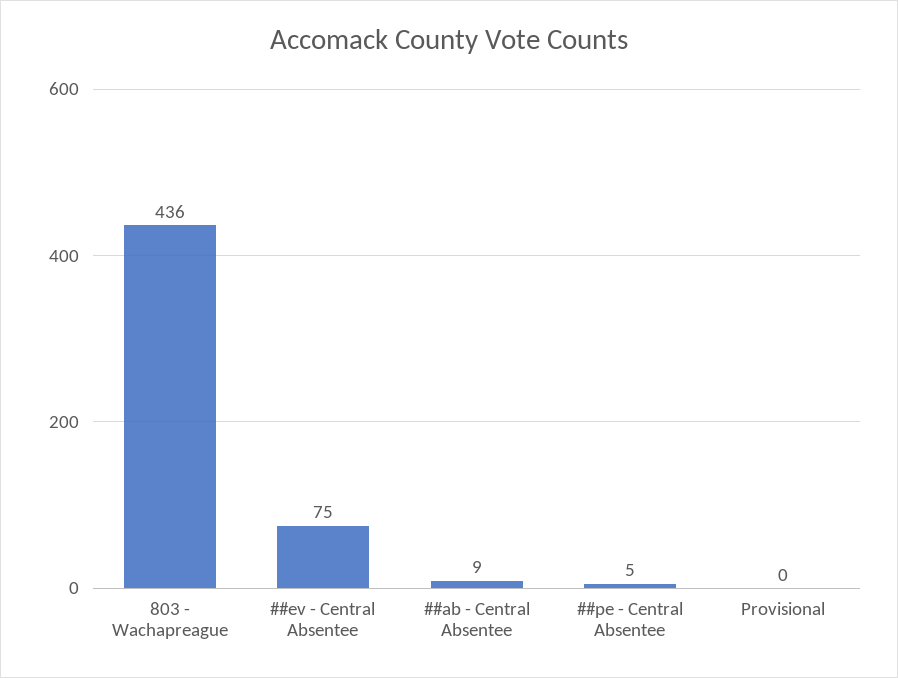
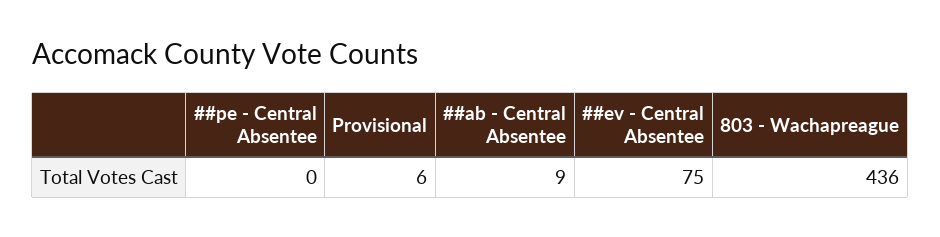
  {
    "803 - Wachapreague": 436,
    "##ev - Central Absentee": 75,
    "##ab - Central Absentee": 9,
-   "##pe - Central Absentee": 5,
+   "##pe - Central Absentee": 0,
-   "Provisional": 0
+   "Provisional": 6
  }

